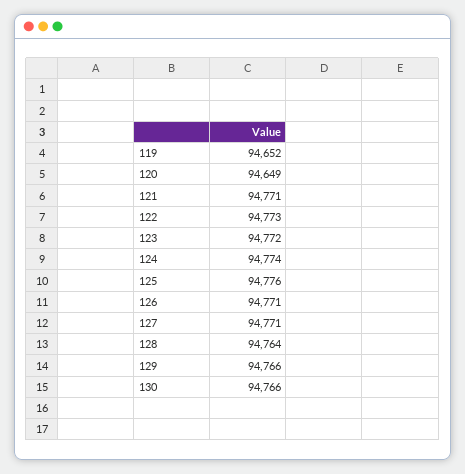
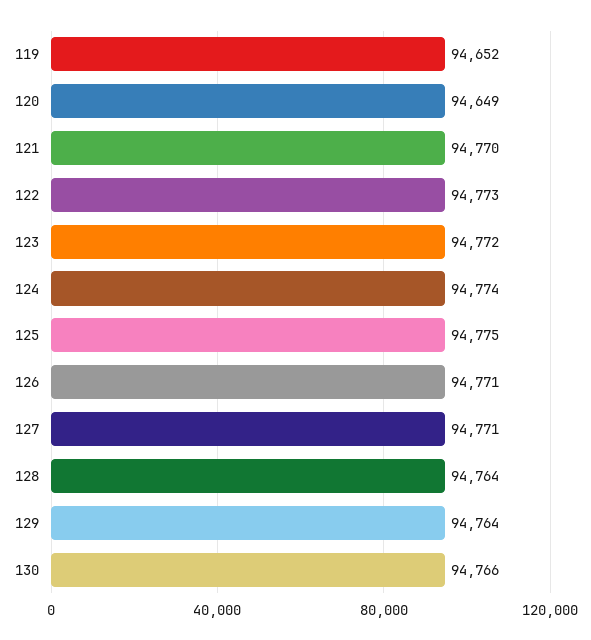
  {
    "119": 94652,
    "120": 94649,
-   "121": 94771,
+   "121": 94770,
    "122": 94773,
    "123": 94772,
    "124": 94774,
-   "125": 94776,
+   "125": 94775,
    "126": 94771,
    "127": 94771,
    "128": 94764,
-   "129": 94766,
+   "129": 94764,
    "130": 94766
  }

